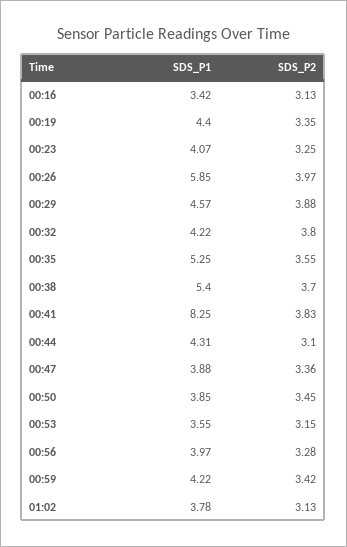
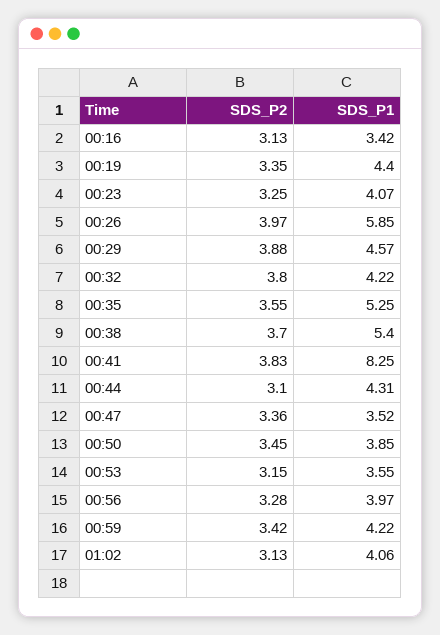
  {
    "SDS_P1": {
      "00:16": 3.42,
      "00:19": 4.4,
      "00:23": 4.07,
      "00:26": 5.85,
      "00:29": 4.57,
      "00:32": 4.22,
      "00:35": 5.25,
      "00:38": 5.4,
      "00:41": 8.25,
      "00:44": 4.31,
-     "00:47": 3.88,
+     "00:47": 3.52,
      "00:50": 3.85,
      "00:53": 3.55,
      "00:56": 3.97,
      "00:59": 4.22,
-     "01:02": 3.78
+     "01:02": 4.06
    },
    "SDS_P2": {
      "00:16": 3.13,
      "00:19": 3.35,
      "00:23": 3.25,
      "00:26": 3.97,
      "00:29": 3.88,
      "00:32": 3.8,
      "00:35": 3.55,
      "00:38": 3.7,
      "00:41": 3.83,
      "00:44": 3.1,
      "00:47": 3.36,
      "00:50": 3.45,
      "00:53": 3.15,
      "00:56": 3.28,
      "00:59": 3.42,
      "01:02": 3.13
    }
  }

